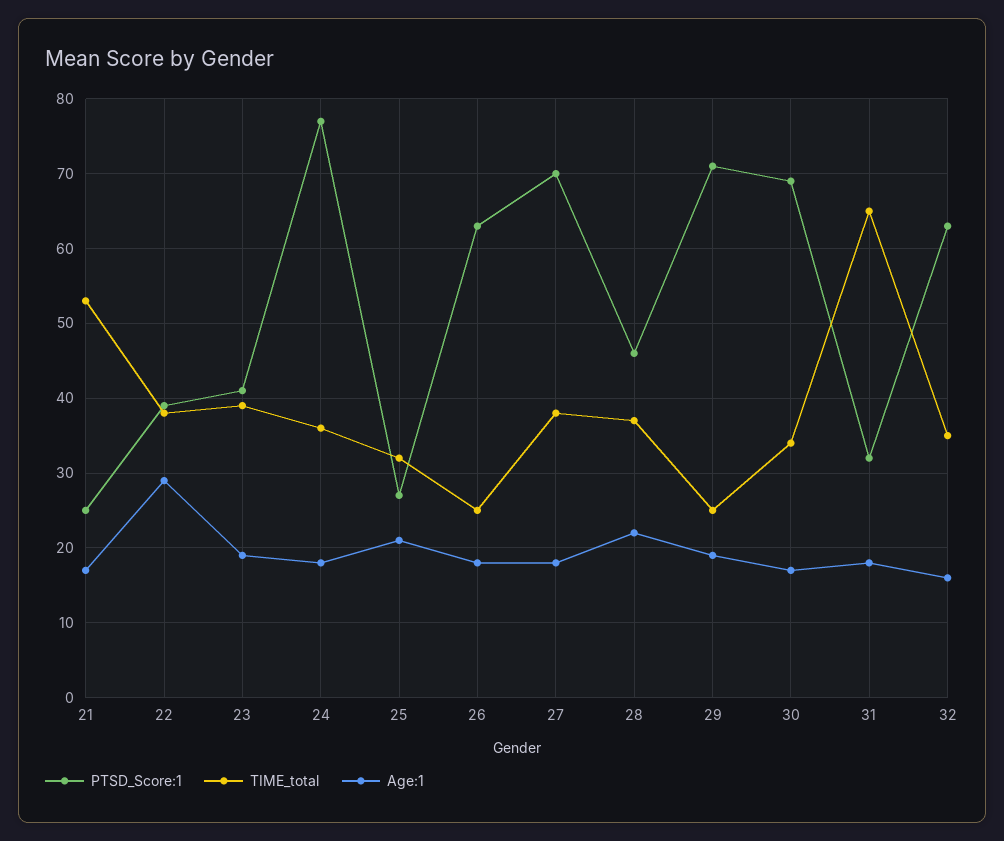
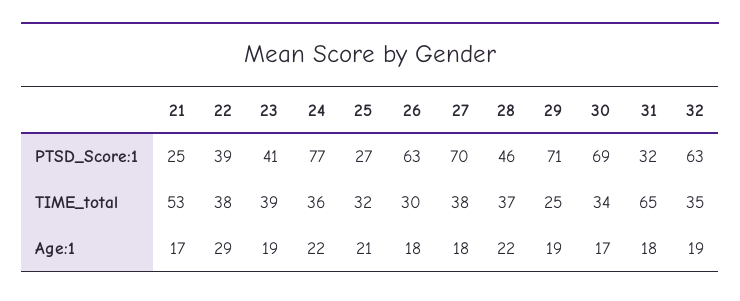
  {
    "PTSD_Score:1": {
      "21": 25,
      "22": 39,
      "23": 41,
      "24": 77,
      "25": 27,
      "26": 63,
      "27": 70,
      "28": 46,
      "29": 71,
      "30": 69,
      "31": 32,
      "32": 63
    },
    "TIME_total": {
      "21": 53,
      "22": 38,
      "23": 39,
      "24": 36,
      "25": 32,
-     "26": 25,
+     "26": 30,
      "27": 38,
      "28": 37,
      "29": 25,
      "30": 34,
      "31": 65,
      "32": 35
    },
    "Age:1": {
      "21": 17,
      "22": 29,
      "23": 19,
-     "24": 18,
+     "24": 22,
      "25": 21,
      "26": 18,
      "27": 18,
      "28": 22,
      "29": 19,
      "30": 17,
      "31": 18,
-     "32": 16
+     "32": 19
    }
  }

